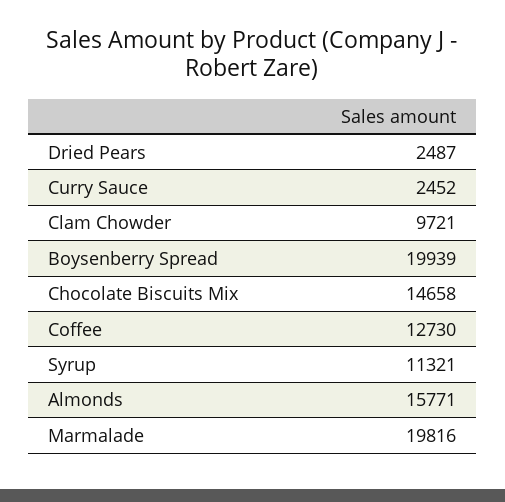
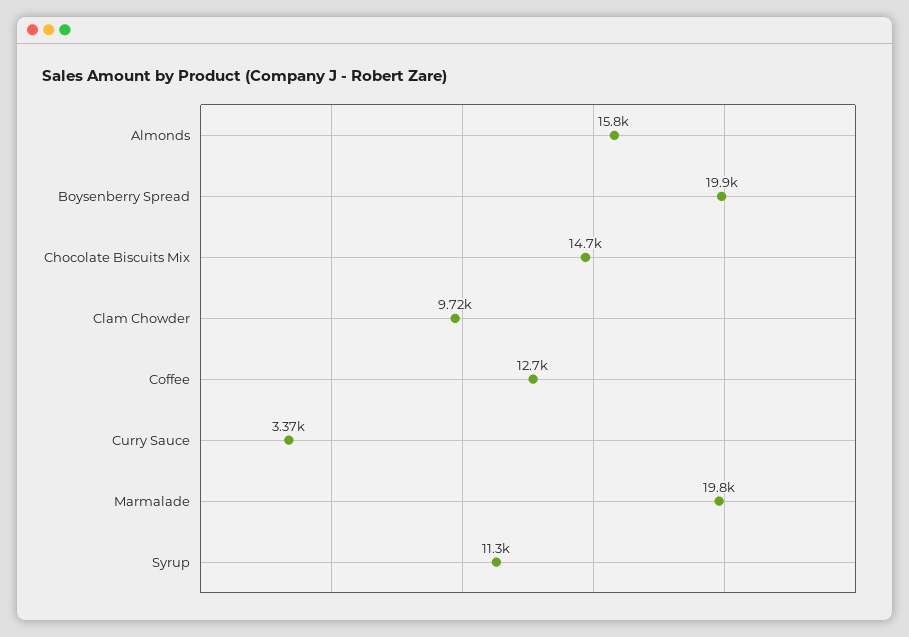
  {
-   "Dried Pears": 2487,
-   "Curry Sauce": 2452,
+   "Curry Sauce": 3370,
    "Clam Chowder": 9721,
    "Boysenberry Spread": 19939,
    "Chocolate Biscuits Mix": 14658,
    "Coffee": 12730,
    "Syrup": 11321,
    "Almonds": 15771,
    "Marmalade": 19816
  }

